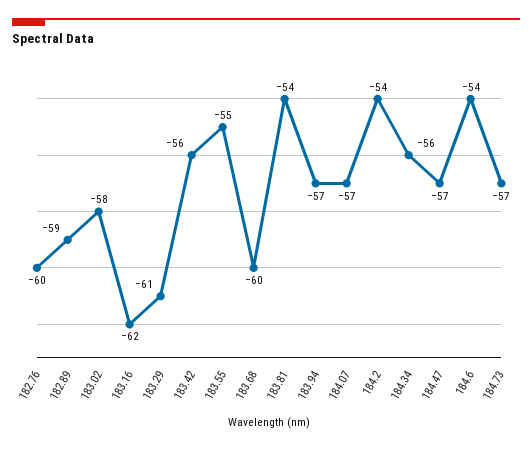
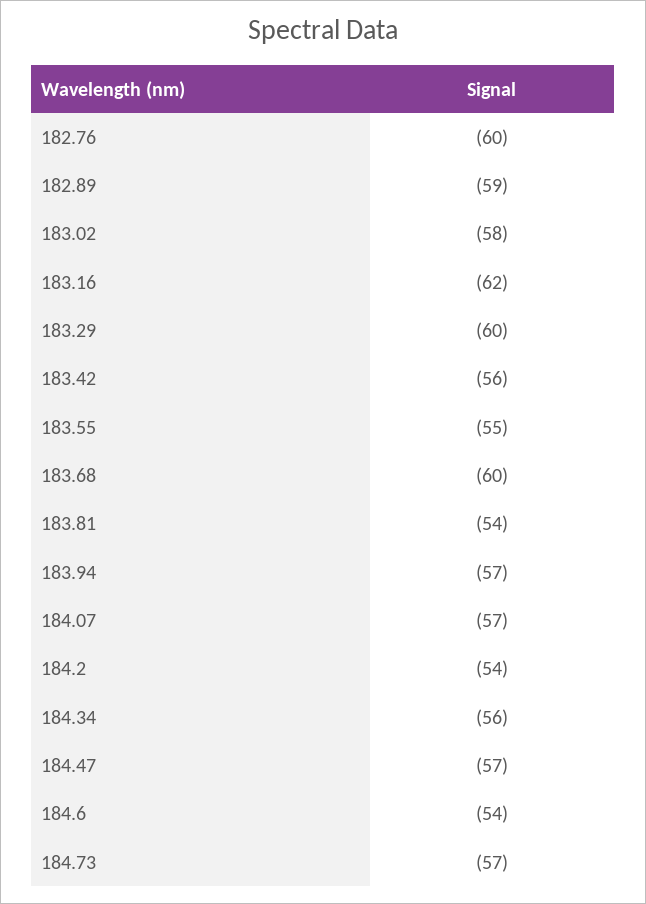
  {
    "182.76": -60,
    "182.89": -59,
    "183.02": -58,
    "183.16": -62,
-   "183.29": -61,
+   "183.29": -60,
    "183.42": -56,
    "183.55": -55,
    "183.68": -60,
    "183.81": -54,
    "183.94": -57,
    "184.07": -57,
    "184.2": -54,
    "184.34": -56,
    "184.47": -57,
    "184.6": -54,
    "184.73": -57
  }

